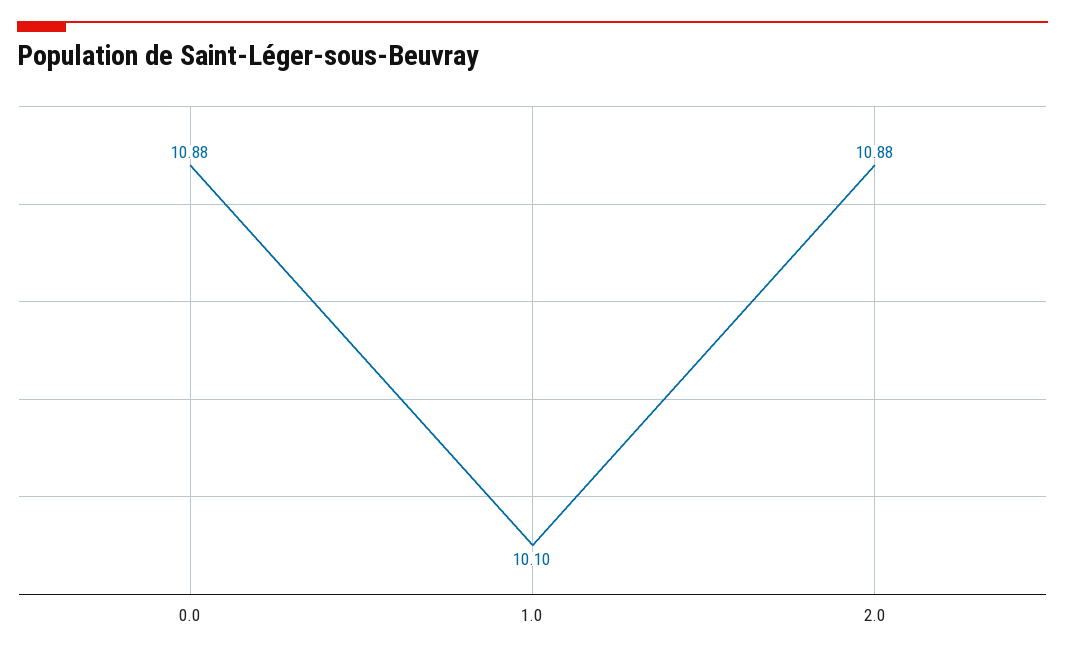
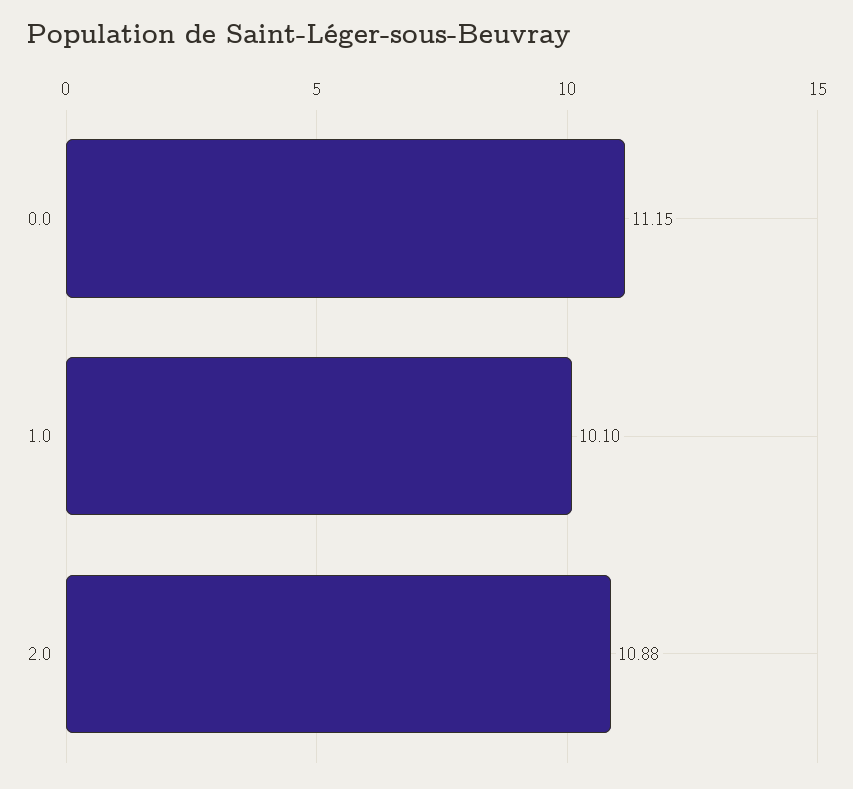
  {
-   "0.0": 10.88,
+   "0.0": 11.15,
    "1.0": 10.1,
    "2.0": 10.88
  }

